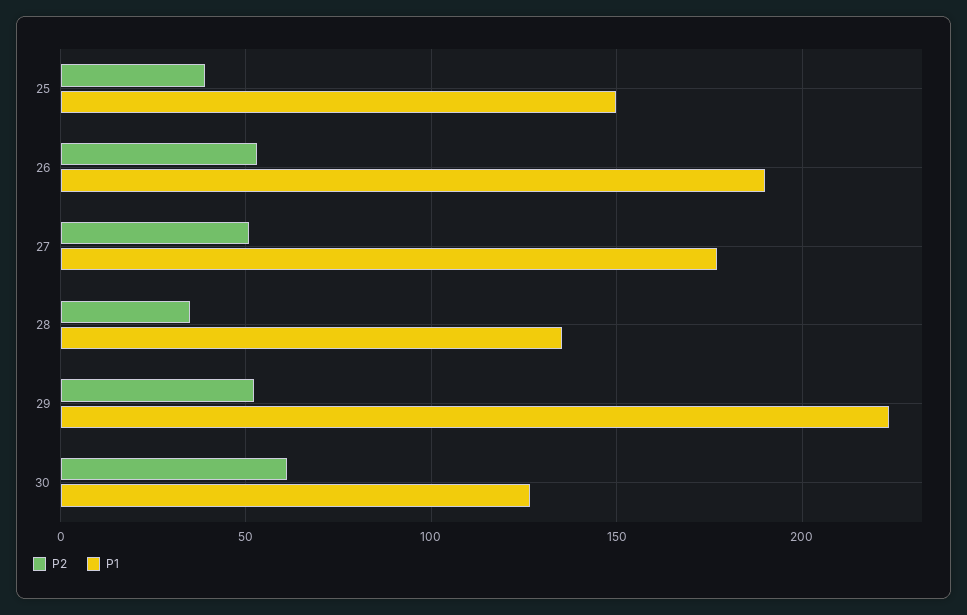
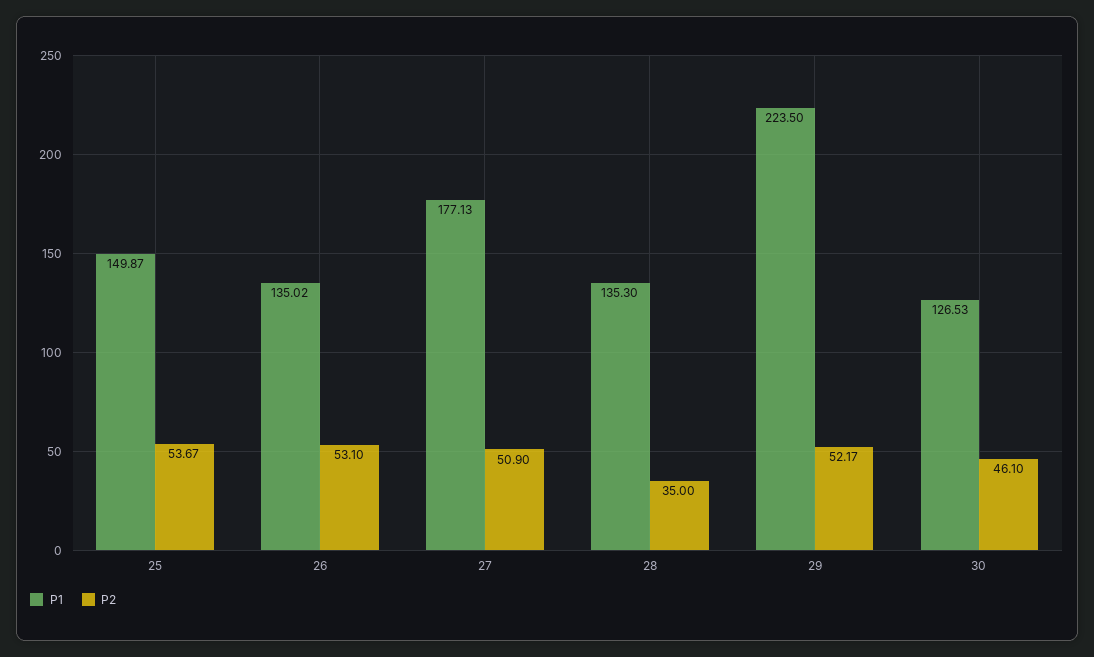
  {
    "P2": {
-     "25": 40,
+     "25": 53.67,
      "26": 53.1,
      "27": 50.9,
      "28": 35,
      "29": 52.17,
-     "30": 60
+     "30": 46.1
    },
    "P1": {
      "25": 149.87,
-     "26": 190,
+     "26": 135.02,
      "27": 177.13,
      "28": 135.3,
      "29": 223.5,
      "30": 126.53
    }
  }

